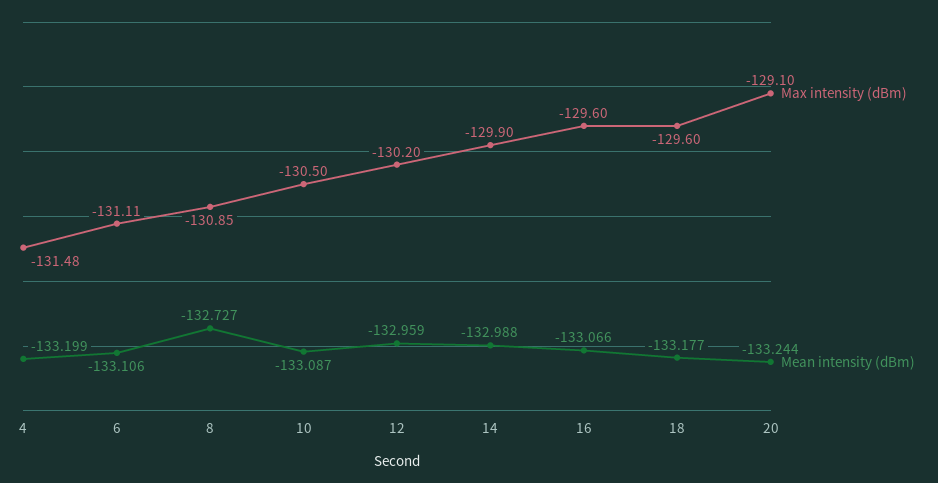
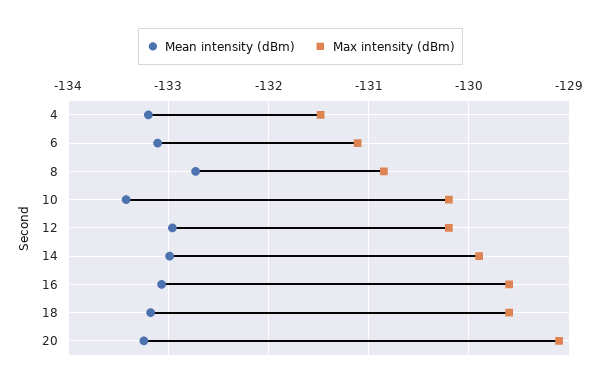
  {
    "Max intensity (dBm)": {
      "4": -131.48,
      "6": -131.11,
      "8": -130.85,
-     "10": -130.5,
+     "10": -130.2,
      "12": -130.2,
      "14": -129.9,
      "16": -129.6,
      "18": -129.6,
      "20": -129.1
    },
    "Mean intensity (dBm)": {
      "4": -133.199,
      "6": -133.106,
      "8": -132.727,
-     "10": -133.087,
+     "10": -133.4,
      "12": -132.959,
      "14": -132.988,
      "16": -133.066,
      "18": -133.177,
      "20": -133.244
    }
  }

